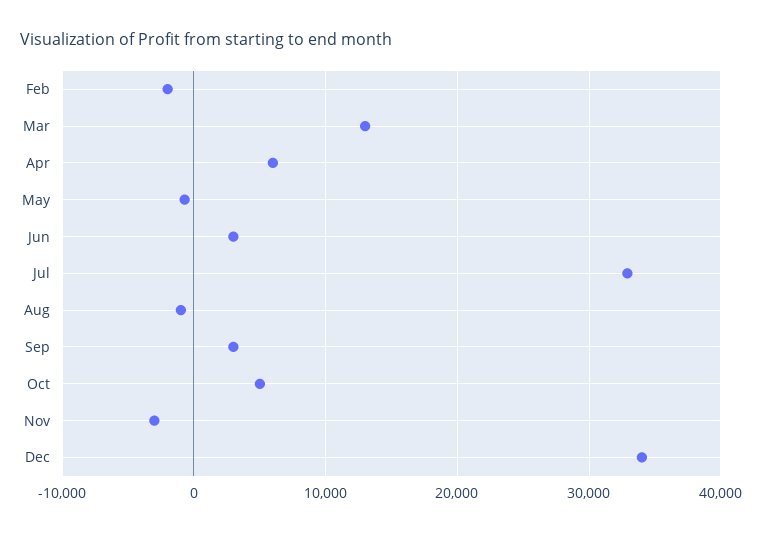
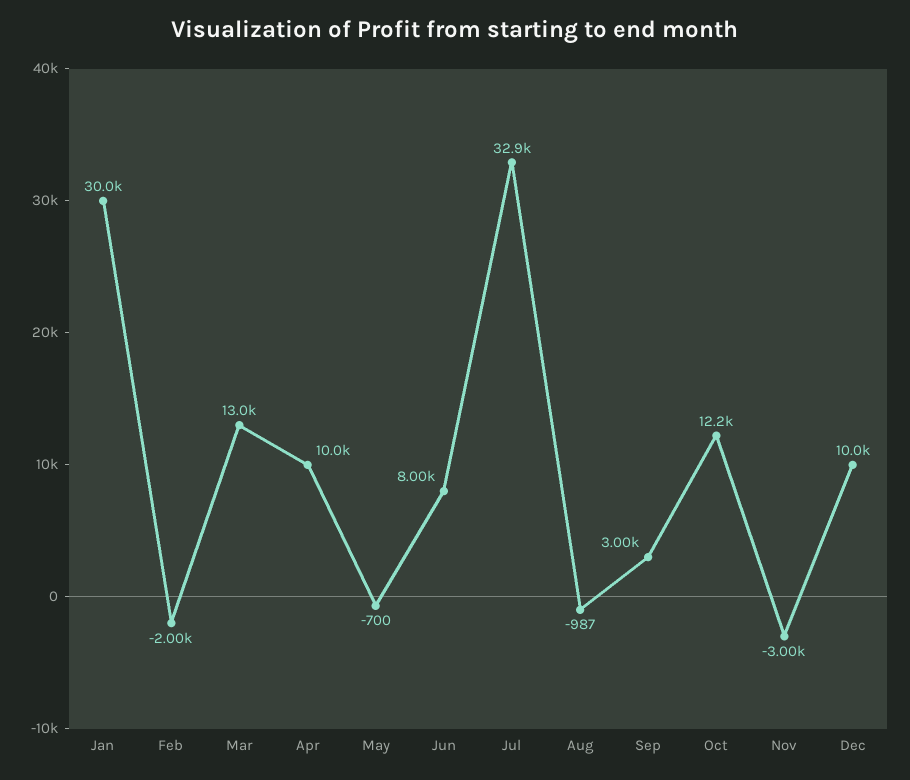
  {
    "Feb": -2000,
    "Mar": 13000,
-   "Apr": 6000,
+   "Apr": 10000,
    "May": -700,
-   "Jun": 3000,
+   "Jun": 8000,
    "Jul": 32900,
    "Aug": -987,
    "Sep": 3000,
-   "Oct": 5000,
+   "Oct": 12200,
    "Nov": -3000,
-   "Dec": 34000
+   "Dec": 10000,
+   "Jan": 30000
  }

